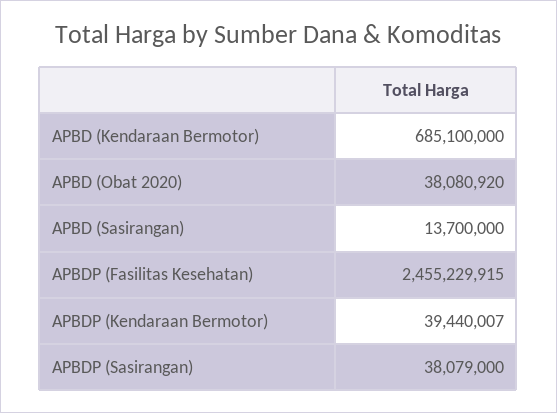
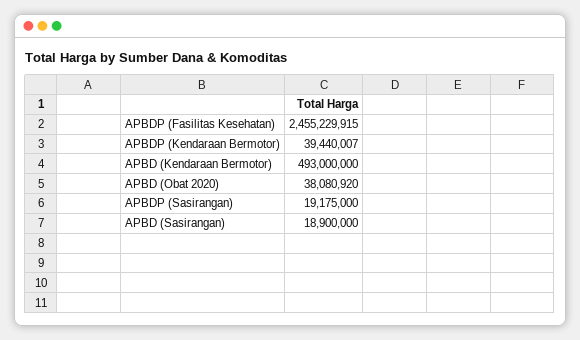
  {
-   "APBD (Kendaraan Bermotor)": 685100000,
+   "APBD (Kendaraan Bermotor)": 493000000,
    "APBD (Obat 2020)": 38080920,
-   "APBD (Sasirangan)": 13700000,
+   "APBD (Sasirangan)": 18900000,
    "APBDP (Fasilitas Kesehatan)": 2455229915,
    "APBDP (Kendaraan Bermotor)": 39440007,
-   "APBDP (Sasirangan)": 38079000
+   "APBDP (Sasirangan)": 19175000
  }

